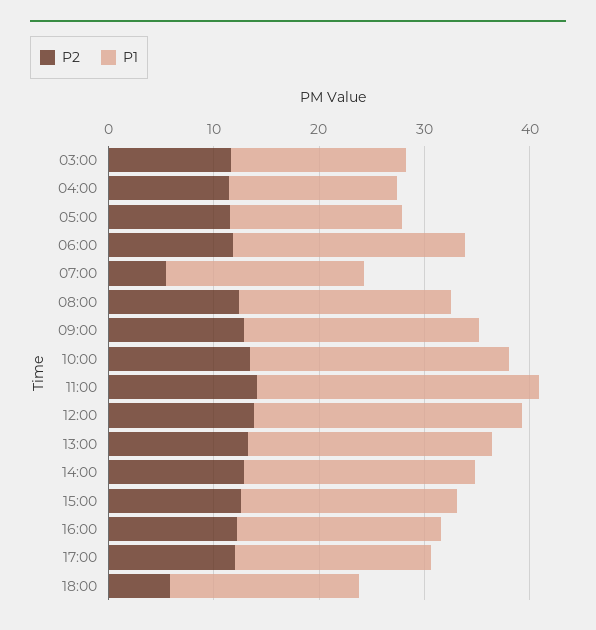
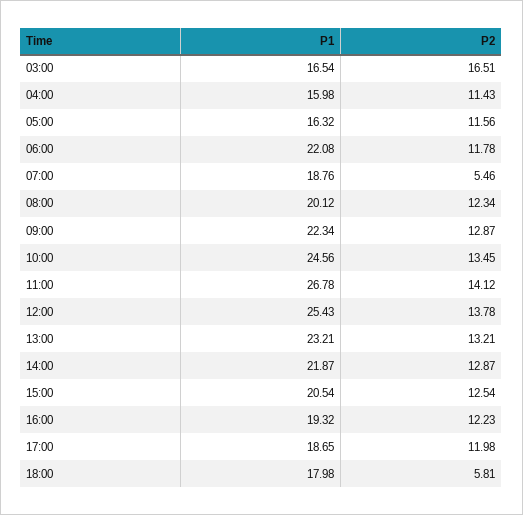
  {
    "P2": {
-     "03:00": 12,
+     "03:00": 16.51,
      "04:00": 11.43,
      "05:00": 11.56,
      "06:00": 11.78,
      "07:00": 5.46,
      "08:00": 12.34,
      "09:00": 12.87,
      "10:00": 13.45,
      "11:00": 14.12,
      "12:00": 13.78,
      "13:00": 13.21,
      "14:00": 12.87,
      "15:00": 12.54,
      "16:00": 12.23,
      "17:00": 11.98,
      "18:00": 5.81
    },
    "P1": {
      "03:00": 16.54,
      "04:00": 15.98,
      "05:00": 16.32,
      "06:00": 22.08,
      "07:00": 18.76,
      "08:00": 20.12,
      "09:00": 22.34,
      "10:00": 24.56,
      "11:00": 26.78,
      "12:00": 25.43,
      "13:00": 23.21,
      "14:00": 21.87,
      "15:00": 20.54,
      "16:00": 19.32,
      "17:00": 18.65,
      "18:00": 17.98
    }
  }

